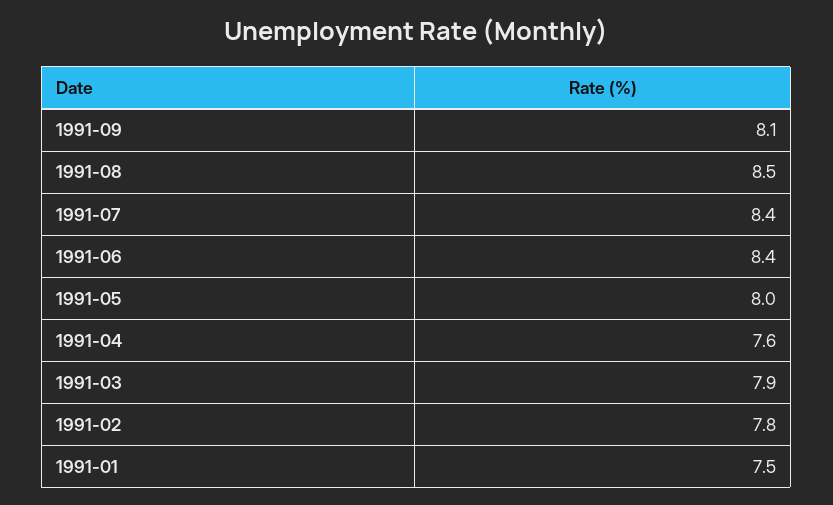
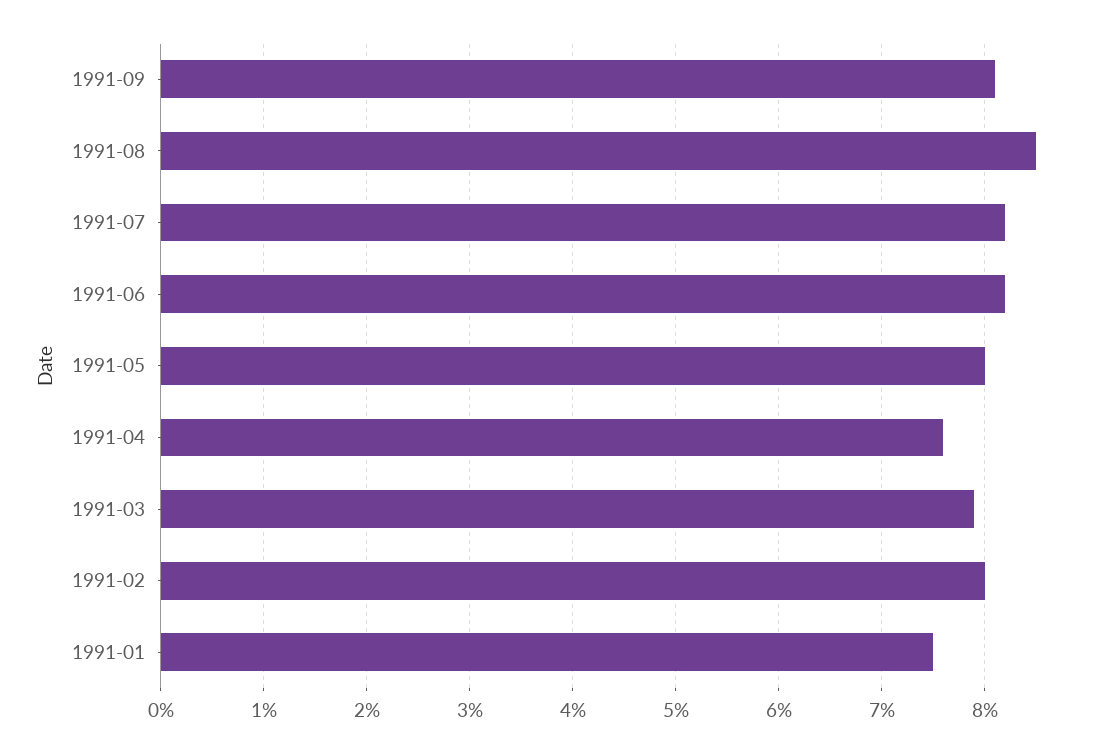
  {
    "1991-09": 8.1,
    "1991-08": 8.5,
-   "1991-07": 8.4,
+   "1991-07": 8.2,
-   "1991-06": 8.4,
+   "1991-06": 8.2,
    "1991-05": 8,
    "1991-04": 7.6,
    "1991-03": 7.9,
-   "1991-02": 7.8,
+   "1991-02": 8,
    "1991-01": 7.5
  }

